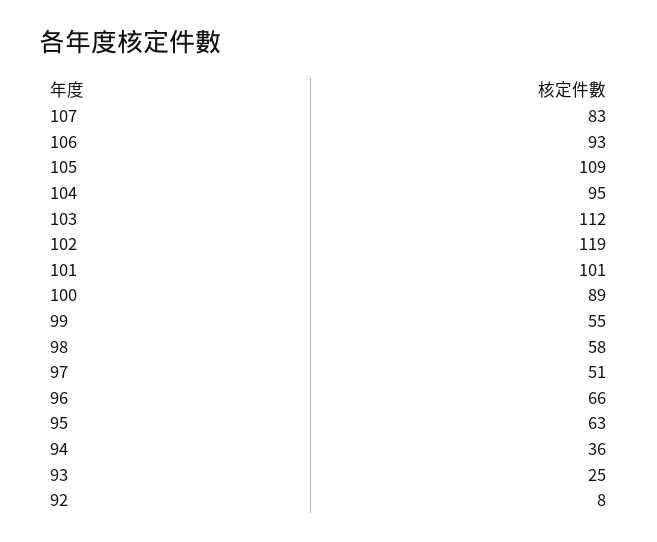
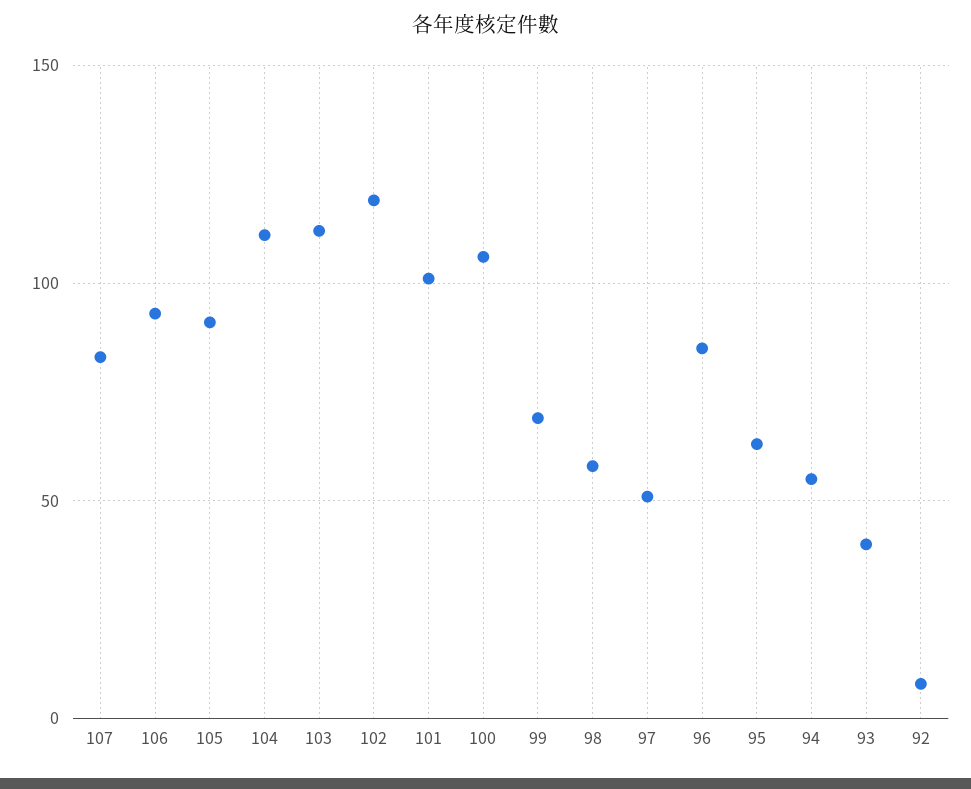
  {
    "107": 83,
    "106": 93,
-   "105": 109,
+   "105": 90,
-   "104": 95,
+   "104": 110,
    "103": 112,
    "102": 119,
    "101": 101,
-   "100": 89,
+   "100": 105,
-   "99": 55,
+   "99": 70,
    "98": 58,
    "97": 51,
-   "96": 66,
+   "96": 85,
    "95": 63,
-   "94": 36,
+   "94": 55,
-   "93": 25,
+   "93": 40,
    "92": 8
  }

